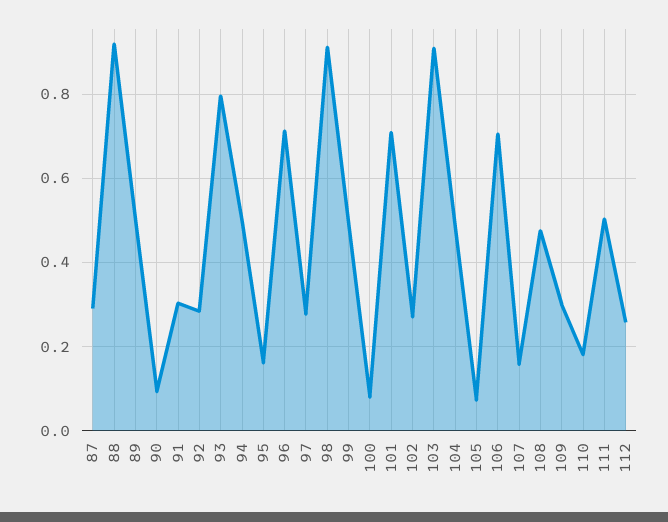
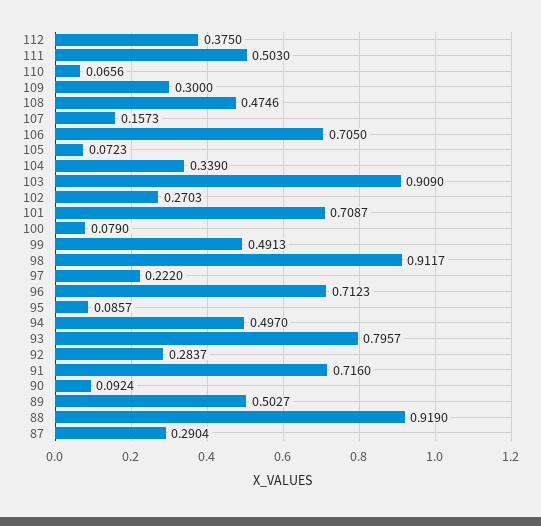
  {
    "87": 0.2904,
    "88": 0.919,
    "89": 0.5027,
    "90": 0.0924,
-   "91": 0.3,
+   "91": 0.716,
    "92": 0.2837,
    "93": 0.7957,
    "94": 0.497,
-   "95": 0.16,
+   "95": 0.0857,
    "96": 0.7123,
-   "97": 0.28,
+   "97": 0.222,
    "98": 0.9117,
    "99": 0.4913,
    "100": 0.079,
    "101": 0.7087,
    "102": 0.2703,
    "103": 0.909,
-   "104": 0.48,
+   "104": 0.339,
    "105": 0.0723,
    "106": 0.705,
    "107": 0.1573,
    "108": 0.4746,
    "109": 0.3,
-   "110": 0.18,
+   "110": 0.0656,
    "111": 0.503,
-   "112": 0.26
+   "112": 0.375
  }

